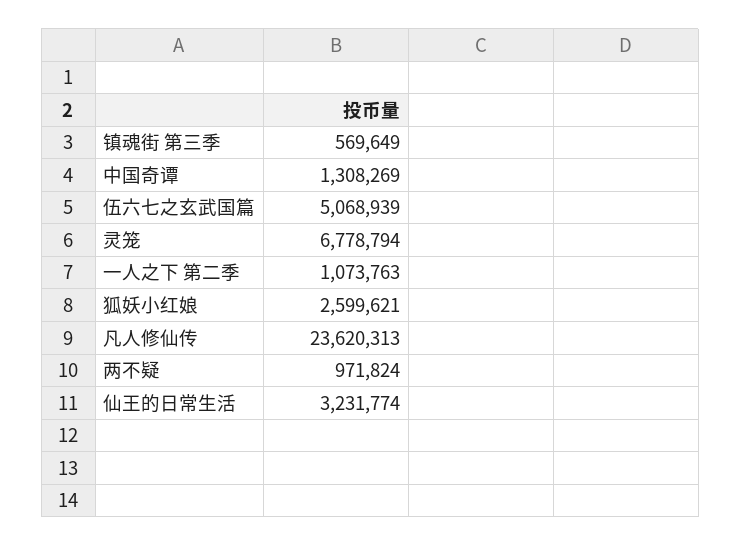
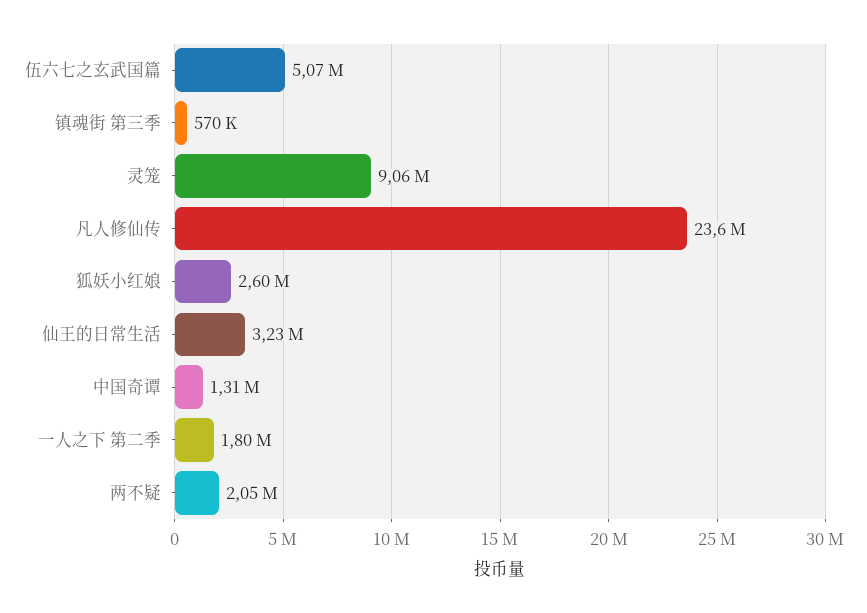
  {
    "镇魂街 第三季": 569649,
    "中国奇谭": 1308269,
    "伍六七之玄武国篇": 5068939,
-   "灵笼": 6778794,
+   "灵笼": 9060000,
-   "一人之下 第二季": 1073763,
+   "一人之下 第二季": 1800000,
    "狐妖小红娘": 2599621,
    "凡人修仙传": 23620313,
-   "两不疑": 971824,
+   "两不疑": 2050000,
    "仙王的日常生活": 3231774
  }

